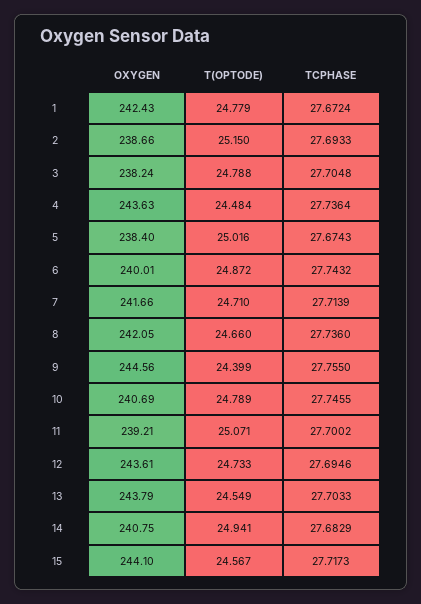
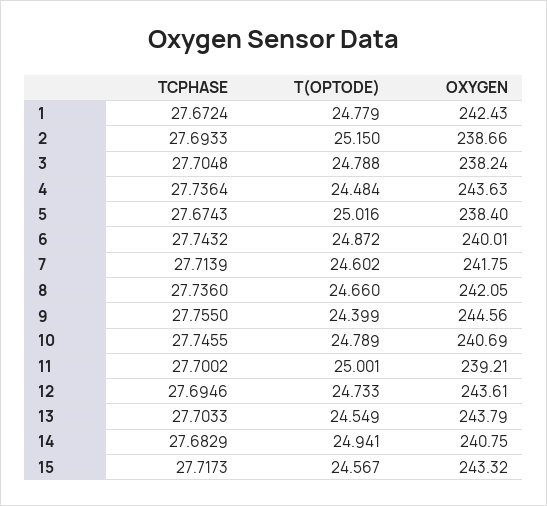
  {
    "OXYGEN": {
      "1": 242.43,
      "2": 238.66,
      "3": 238.24,
      "4": 243.63,
      "5": 238.4,
      "6": 240.01,
-     "7": 241.66,
+     "7": 241.75,
      "8": 242.05,
      "9": 244.56,
      "10": 240.69,
      "11": 239.21,
      "12": 243.61,
      "13": 243.79,
      "14": 240.75,
-     "15": 244.1
+     "15": 243.32
    },
    "T(OPTODE)": {
      "1": 24.779,
      "2": 25.15,
      "3": 24.788,
      "4": 24.484,
      "5": 25.016,
      "6": 24.872,
-     "7": 24.71,
+     "7": 24.602,
      "8": 24.66,
      "9": 24.399,
      "10": 24.789,
-     "11": 25.071,
+     "11": 25.001,
      "12": 24.733,
      "13": 24.549,
      "14": 24.941,
      "15": 24.567
    },
    "TCPHASE": {
      "1": 27.6724,
      "2": 27.6933,
      "3": 27.7048,
      "4": 27.7364,
      "5": 27.6743,
      "6": 27.7432,
      "7": 27.7139,
      "8": 27.736,
      "9": 27.755,
      "10": 27.7455,
      "11": 27.7002,
      "12": 27.6946,
      "13": 27.7033,
      "14": 27.6829,
      "15": 27.7173
    }
  }

